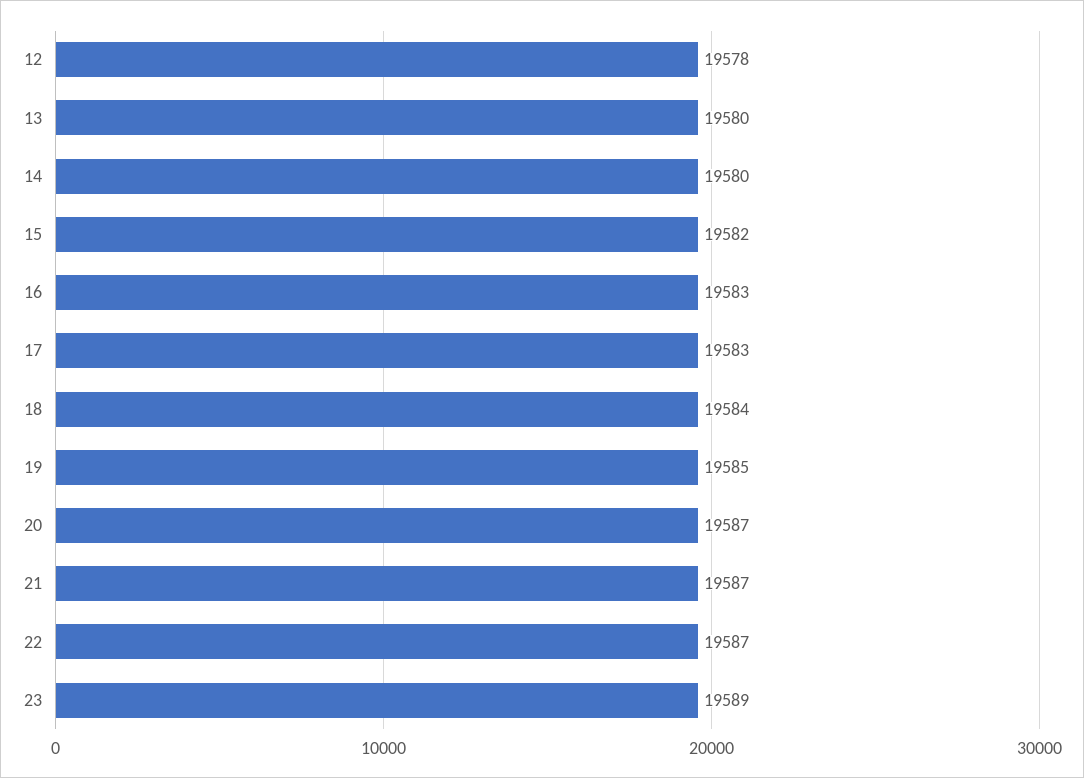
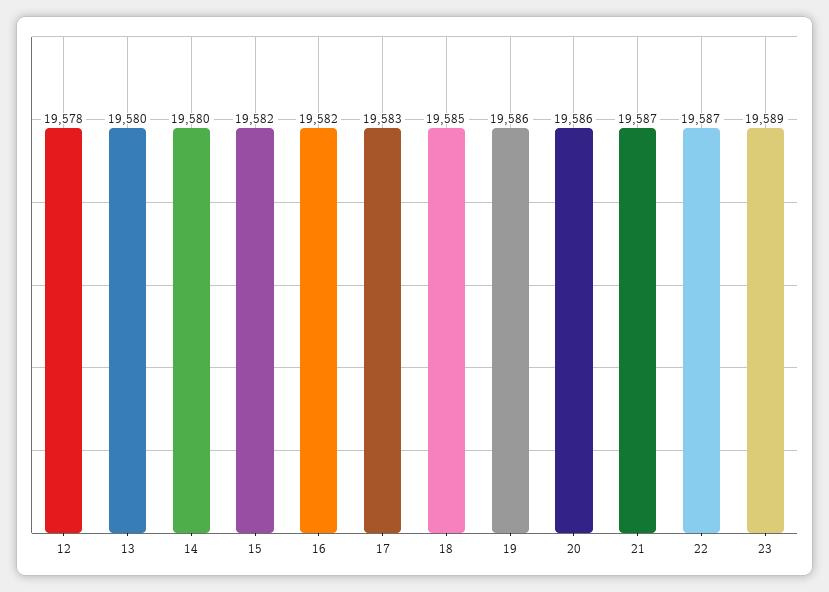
  {
    "12": 19578,
    "13": 19580,
    "14": 19580,
    "15": 19582,
-   "16": 19583,
+   "16": 19582,
    "17": 19583,
-   "18": 19584,
+   "18": 19585,
-   "19": 19585,
+   "19": 19586,
-   "20": 19587,
+   "20": 19586,
    "21": 19587,
    "22": 19587,
    "23": 19589
  }

